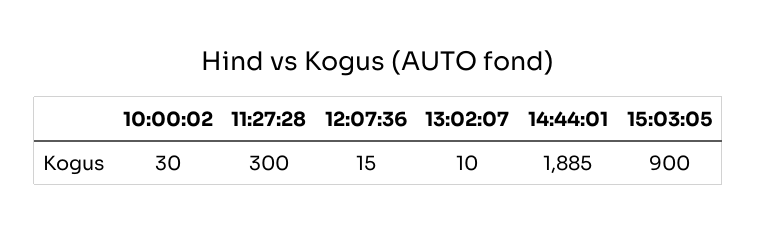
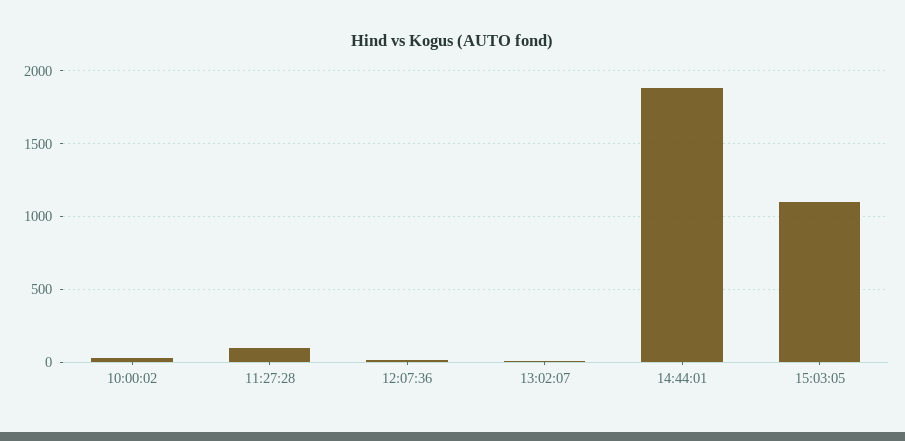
  {
    "10:00:02": 30,
-   "11:27:28": 300,
+   "11:27:28": 100,
    "12:07:36": 15,
    "13:02:07": 10,
    "14:44:01": 1885,
-   "15:03:05": 900
+   "15:03:05": 1100
  }

